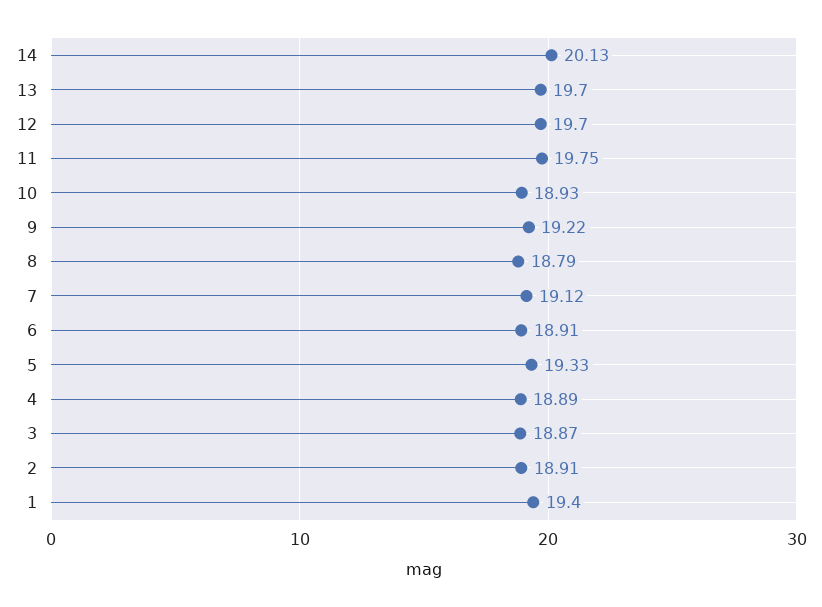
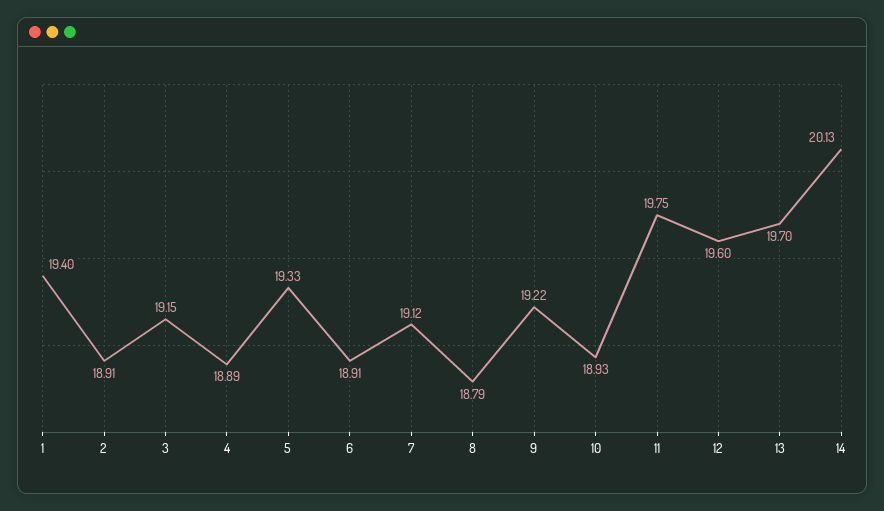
  {
    "14": 20.13,
    "13": 19.7,
-   "12": 19.7,
+   "12": 19.6,
    "11": 19.75,
    "10": 18.93,
    "9": 19.22,
    "8": 18.79,
    "7": 19.12,
    "6": 18.91,
    "5": 19.33,
    "4": 18.89,
-   "3": 18.87,
+   "3": 19.15,
    "2": 18.91,
    "1": 19.4
  }

